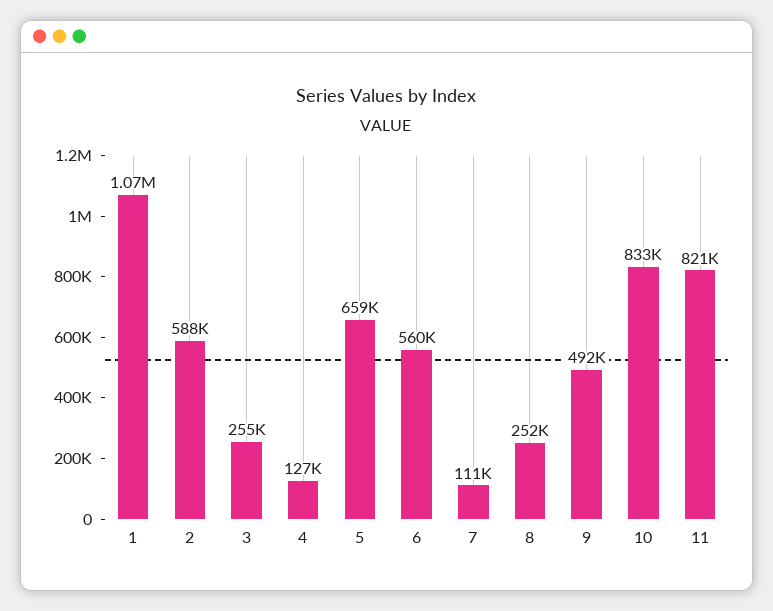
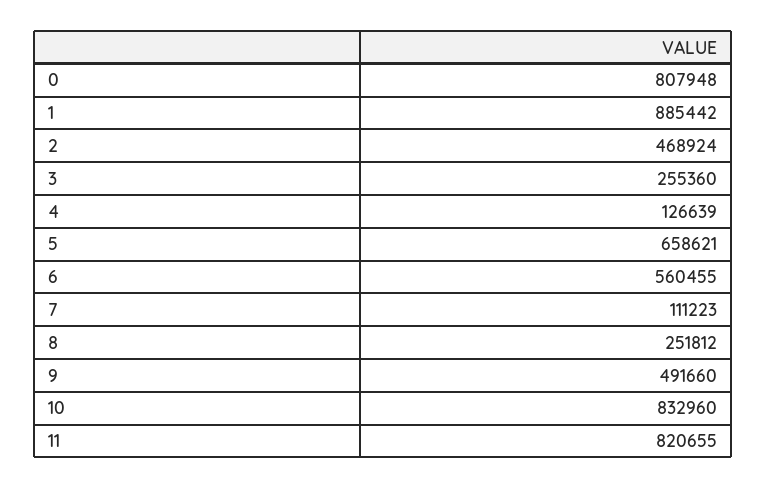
  {
-   "1": 1070000,
+   "1": 885442,
-   "2": 588000,
+   "2": 468924,
    "3": 255360,
    "4": 126639,
    "5": 658621,
    "6": 560455,
    "7": 111223,
    "8": 251812,
    "9": 491660,
    "10": 832960,
-   "11": 820655
+   "11": 820655,
+   "0": 807948
  }

